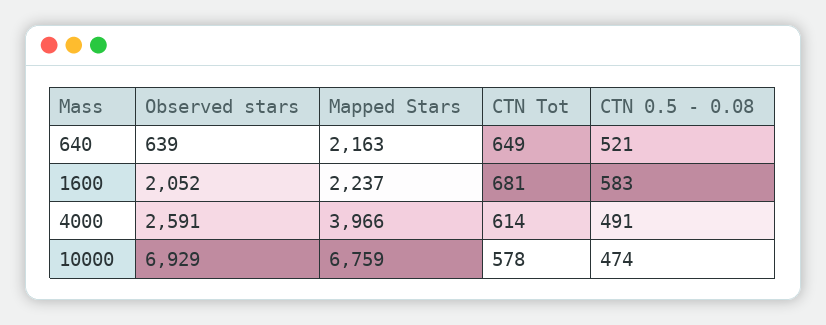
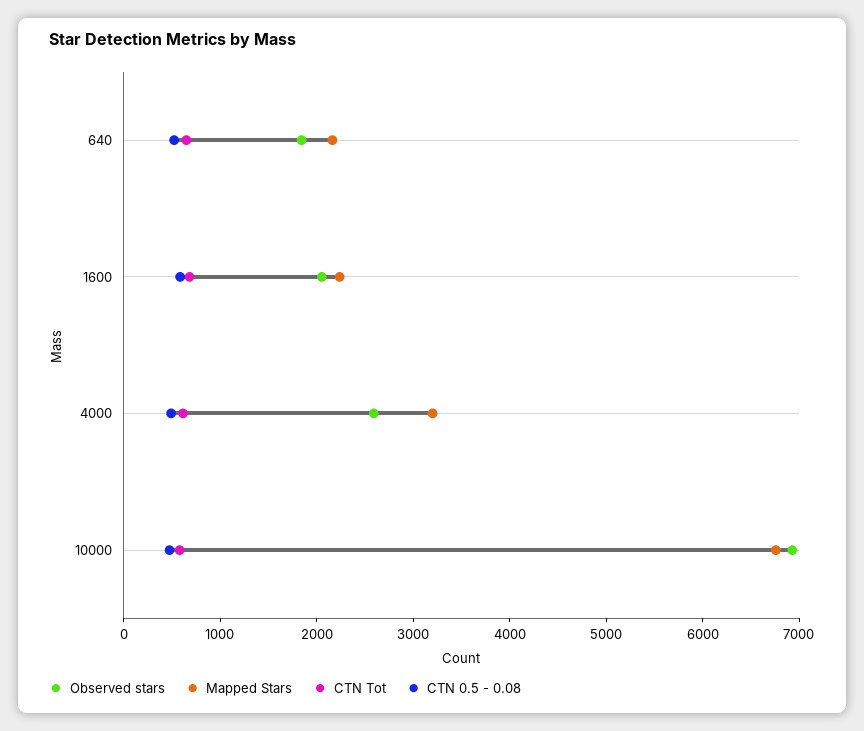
  {
    "Observed stars": {
-     "640": 639,
+     "640": 1800,
      "1600": 2052,
      "4000": 2591,
      "10000": 6929
    },
    "Mapped Stars": {
      "640": 2163,
      "1600": 2237,
-     "4000": 3966,
+     "4000": 3200,
      "10000": 6759
    },
    "CTN Tot": {
      "640": 649,
      "1600": 681,
      "4000": 614,
      "10000": 578
    },
    "CTN 0.5 - 0.08": {
      "640": 521,
      "1600": 583,
      "4000": 491,
      "10000": 474
    }
  }

